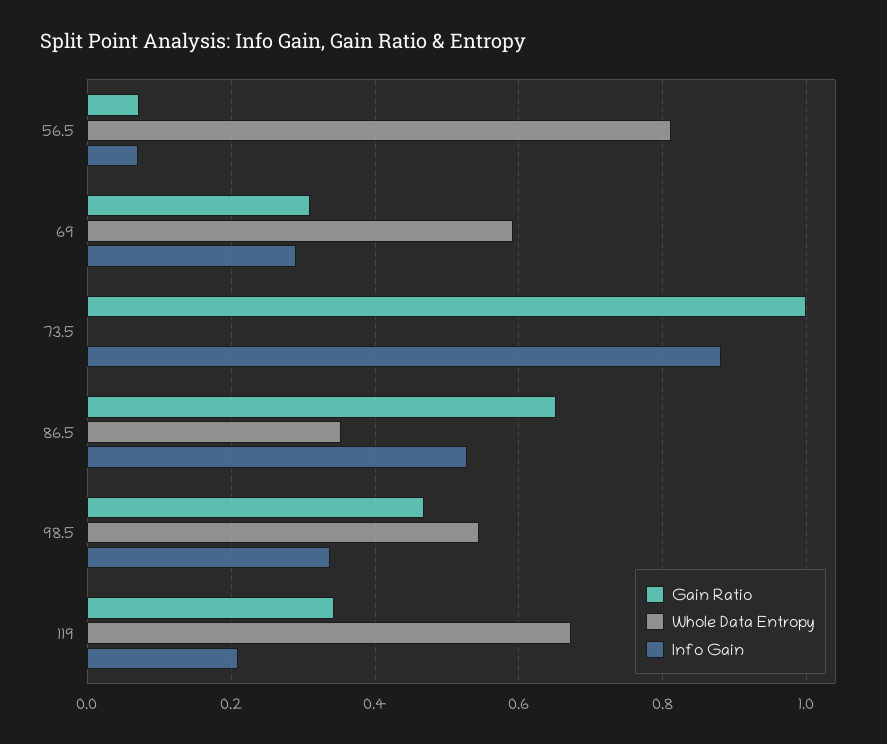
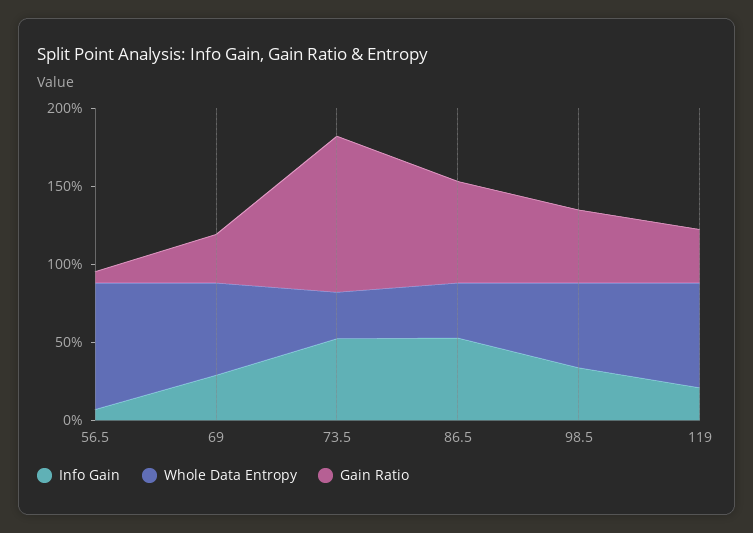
  {
    "Gain Ratio": {
      "56.5": 0.08,
      "69": 0.32,
      "73.5": 1,
      "86.5": 0.66,
      "98.5": 0.46,
      "119": 0.34
    },
    "Whole Data Entropy": {
      "56.5": 0.82,
      "69": 0.6,
-     "73.5": 0,
+     "73.5": 0.3,
      "86.5": 0.36,
      "98.5": 0.54,
      "119": 0.68
    },
    "Info Gain": {
      "56.5": 0.08,
      "69": 0.28,
-     "73.5": 0.88,
+     "73.5": 0.5,
      "86.5": 0.52,
      "98.5": 0.34,
      "119": 0.2
    }
  }

